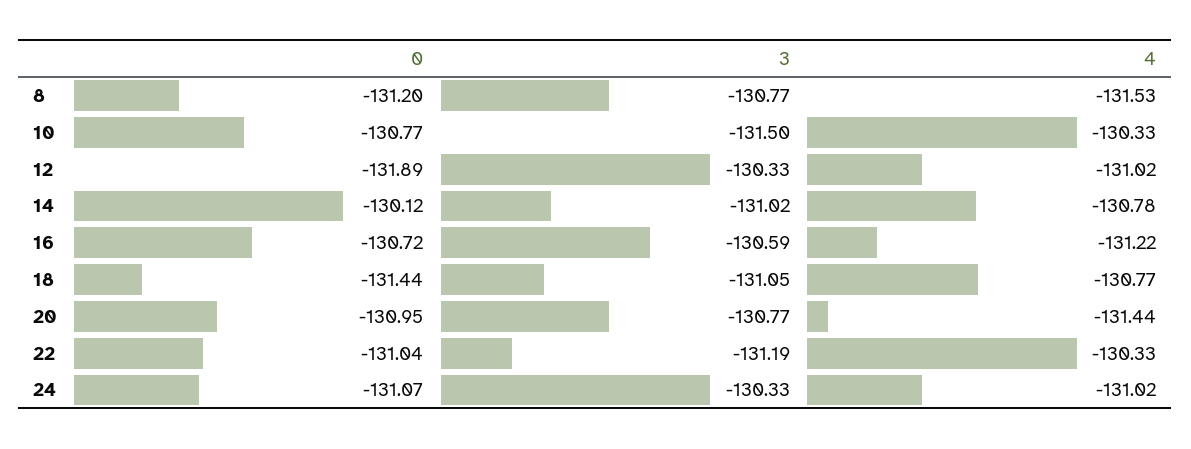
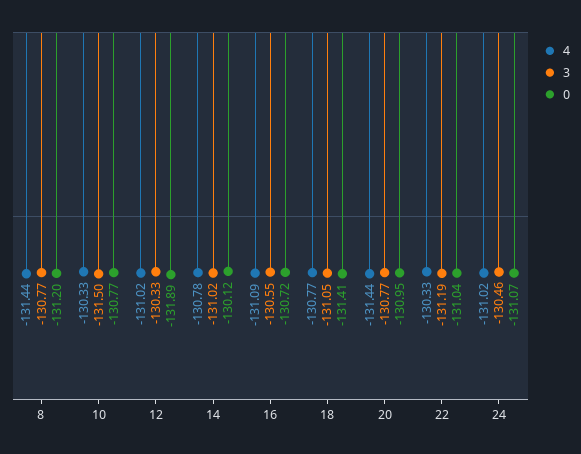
  {
    "0": {
      "8": -131.2,
      "10": -130.77,
      "12": -131.89,
      "14": -130.12,
      "16": -130.72,
-     "18": -131.44,
+     "18": -131.41,
      "20": -130.95,
      "22": -131.04,
      "24": -131.07
    },
    "3": {
      "8": -130.77,
      "10": -131.5,
      "12": -130.33,
      "14": -131.02,
-     "16": -130.59,
+     "16": -130.55,
      "18": -131.05,
      "20": -130.77,
      "22": -131.19,
-     "24": -130.33
+     "24": -130.46
    },
    "4": {
-     "8": -131.53,
+     "8": -131.44,
      "10": -130.33,
      "12": -131.02,
      "14": -130.78,
-     "16": -131.22,
+     "16": -131.09,
      "18": -130.77,
      "20": -131.44,
      "22": -130.33,
      "24": -131.02
    }
  }

